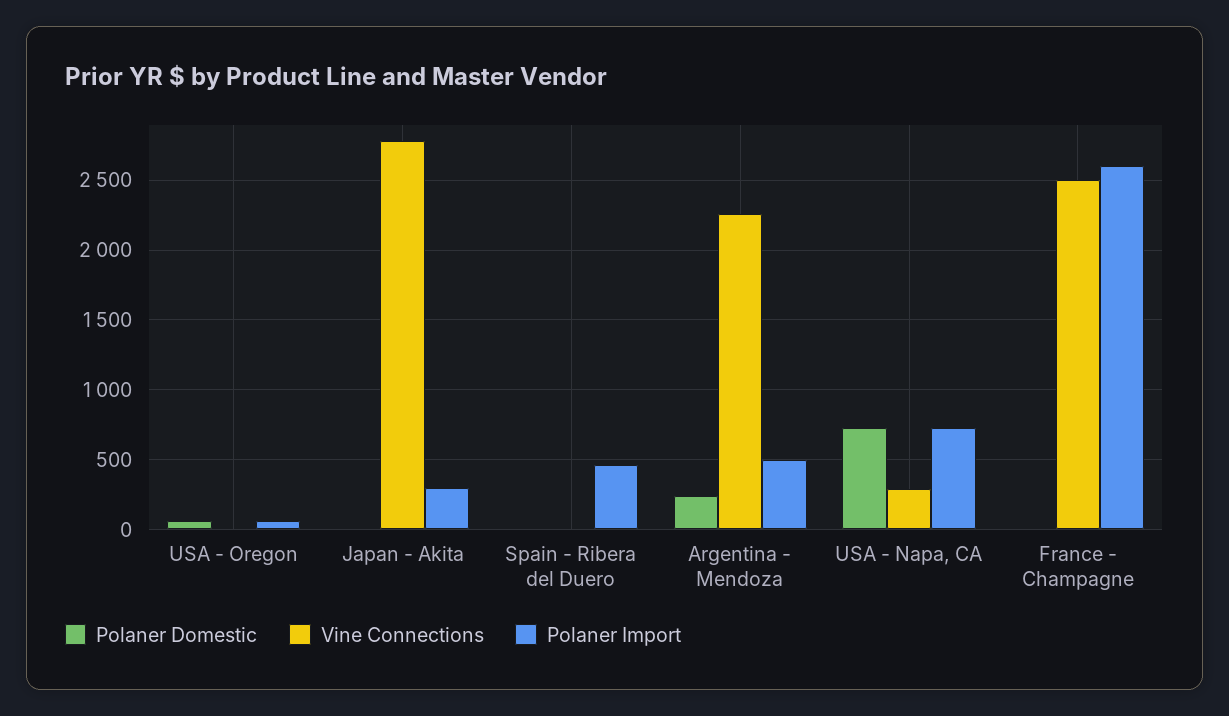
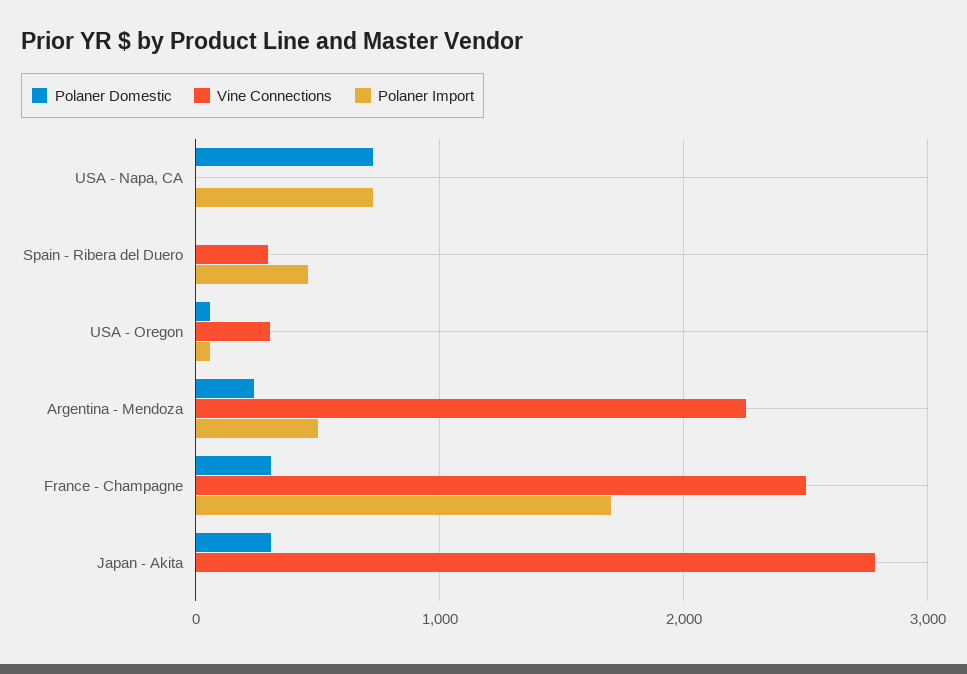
  {
    "Polaner Domestic": {
      "USA - Oregon": 50,
-     "Japan - Akita": 0,
+     "Japan - Akita": 300,
      "Spain - Ribera del Duero": 0,
      "Argentina - Mendoza": 250,
      "USA - Napa, CA": 750,
-     "France - Champagne": 0
+     "France - Champagne": 300
    },
    "Vine Connections": {
-     "USA - Oregon": 0,
+     "USA - Oregon": 300,
      "Japan - Akita": 2800,
-     "Spain - Ribera del Duero": 0,
+     "Spain - Ribera del Duero": 300,
      "Argentina - Mendoza": 2250,
-     "USA - Napa, CA": 300,
+     "USA - Napa, CA": 0,
      "France - Champagne": 2500
    },
    "Polaner Import": {
      "USA - Oregon": 50,
-     "Japan - Akita": 300,
+     "Japan - Akita": 0,
      "Spain - Ribera del Duero": 450,
      "Argentina - Mendoza": 500,
      "USA - Napa, CA": 750,
-     "France - Champagne": 2600
+     "France - Champagne": 1700
    }
  }

